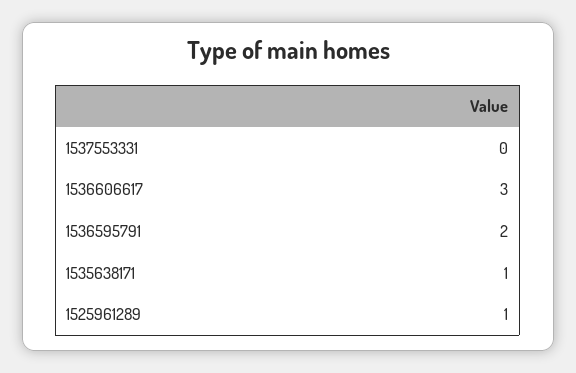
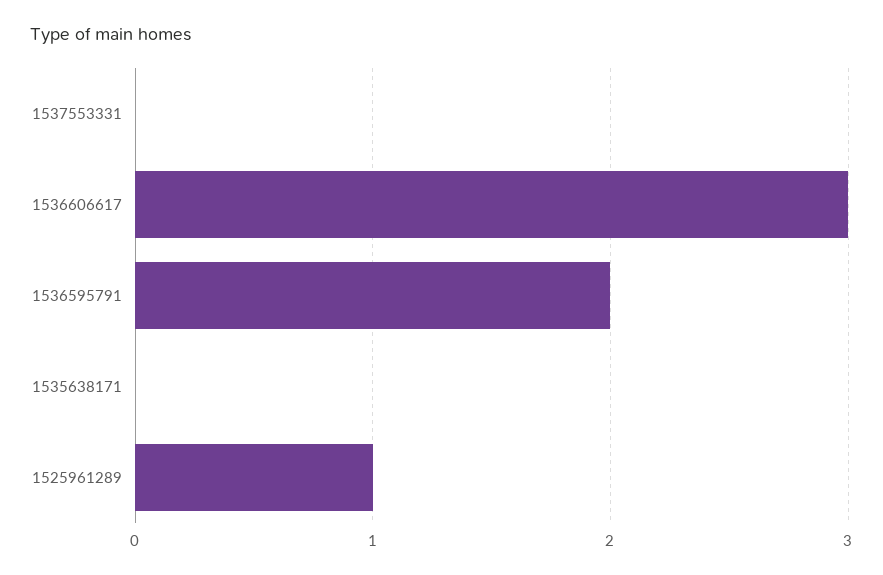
  {
    "1537553331": 0,
    "1536606617": 3,
    "1536595791": 2,
-   "1535638171": 1,
+   "1535638171": 0,
    "1525961289": 1
  }

